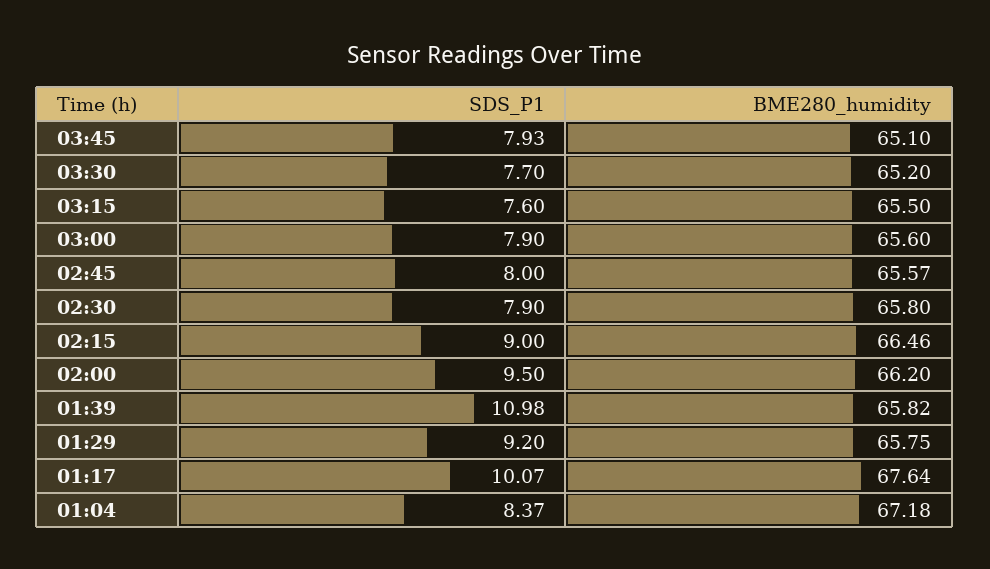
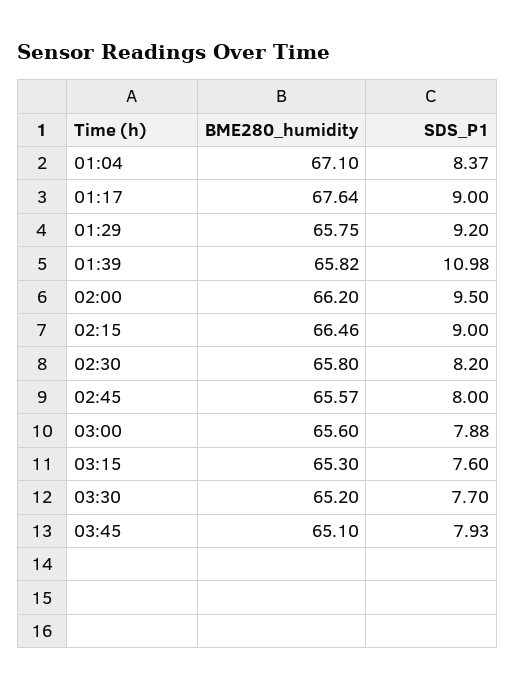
  {
    "SDS_P1": {
      "03:45": 7.93,
      "03:30": 7.7,
      "03:15": 7.6,
-     "03:00": 7.9,
+     "03:00": 7.88,
      "02:45": 8,
-     "02:30": 7.9,
+     "02:30": 8.2,
      "02:15": 9,
      "02:00": 9.5,
      "01:39": 10.98,
      "01:29": 9.2,
-     "01:17": 10.07,
+     "01:17": 9,
      "01:04": 8.37
    },
    "BME280_humidity": {
      "03:45": 65.1,
      "03:30": 65.2,
-     "03:15": 65.5,
+     "03:15": 65.3,
      "03:00": 65.6,
      "02:45": 65.57,
      "02:30": 65.8,
      "02:15": 66.46,
      "02:00": 66.2,
      "01:39": 65.82,
      "01:29": 65.75,
      "01:17": 67.64,
-     "01:04": 67.18
+     "01:04": 67.1
    }
  }

